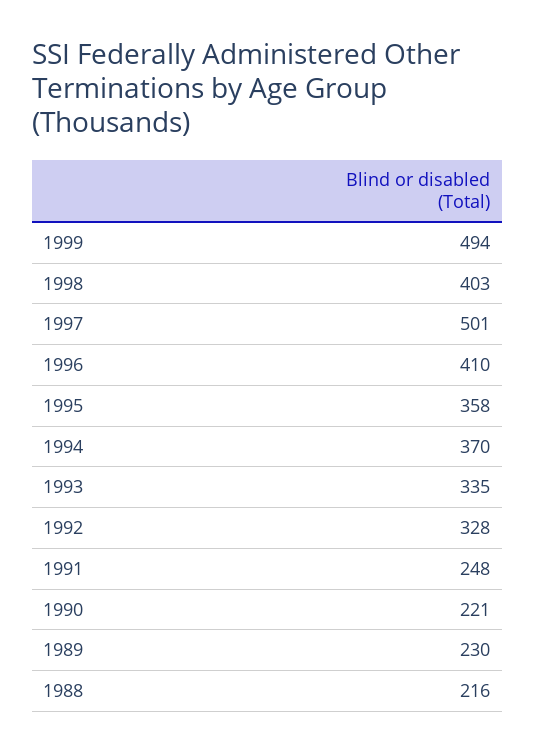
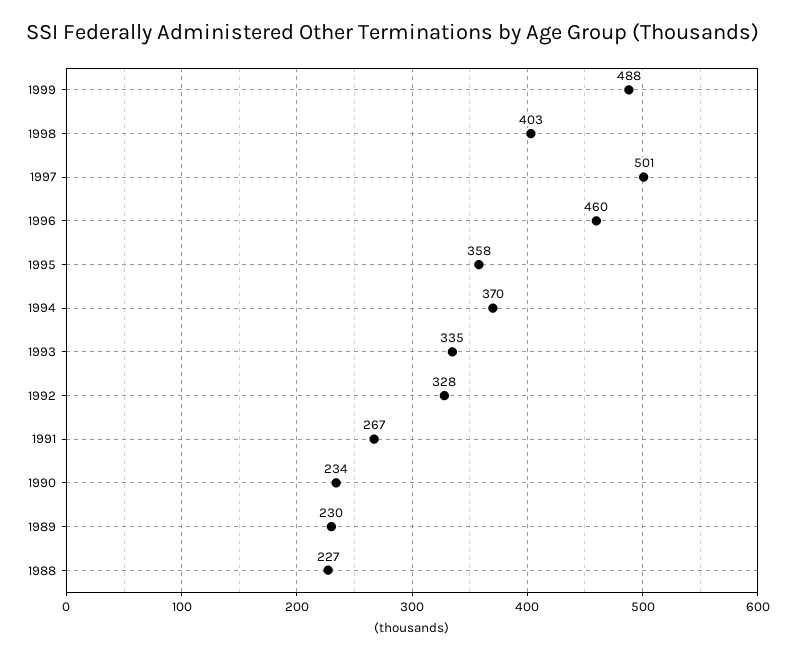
  {
-   "1999": 494,
+   "1999": 488,
    "1998": 403,
    "1997": 501,
-   "1996": 410,
+   "1996": 460,
    "1995": 358,
    "1994": 370,
    "1993": 335,
    "1992": 328,
-   "1991": 248,
+   "1991": 267,
-   "1990": 221,
+   "1990": 234,
    "1989": 230,
-   "1988": 216
+   "1988": 227
  }

